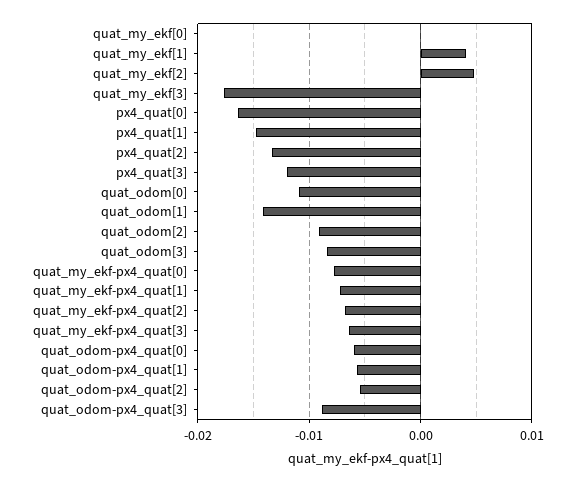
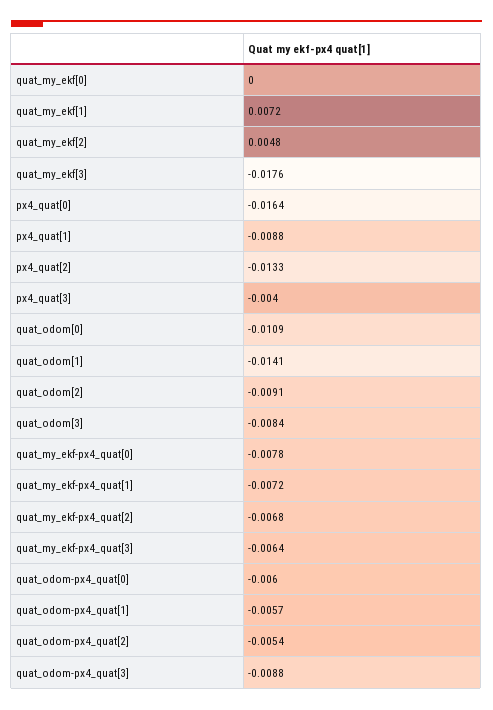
  {
    "quat_my_ekf[0]": 0,
-   "quat_my_ekf[1]": 0.004,
+   "quat_my_ekf[1]": 0.0072,
    "quat_my_ekf[2]": 0.0048,
    "quat_my_ekf[3]": -0.0176,
    "px4_quat[0]": -0.0164,
-   "px4_quat[1]": -0.015,
+   "px4_quat[1]": -0.0088,
    "px4_quat[2]": -0.0133,
-   "px4_quat[3]": -0.012,
+   "px4_quat[3]": -0.004,
    "quat_odom[0]": -0.0109,
    "quat_odom[1]": -0.0141,
    "quat_odom[2]": -0.0091,
    "quat_odom[3]": -0.0084,
    "quat_my_ekf-px4_quat[0]": -0.0078,
    "quat_my_ekf-px4_quat[1]": -0.0072,
    "quat_my_ekf-px4_quat[2]": -0.0068,
    "quat_my_ekf-px4_quat[3]": -0.0064,
    "quat_odom-px4_quat[0]": -0.006,
    "quat_odom-px4_quat[1]": -0.0057,
    "quat_odom-px4_quat[2]": -0.0054,
    "quat_odom-px4_quat[3]": -0.0088
  }

